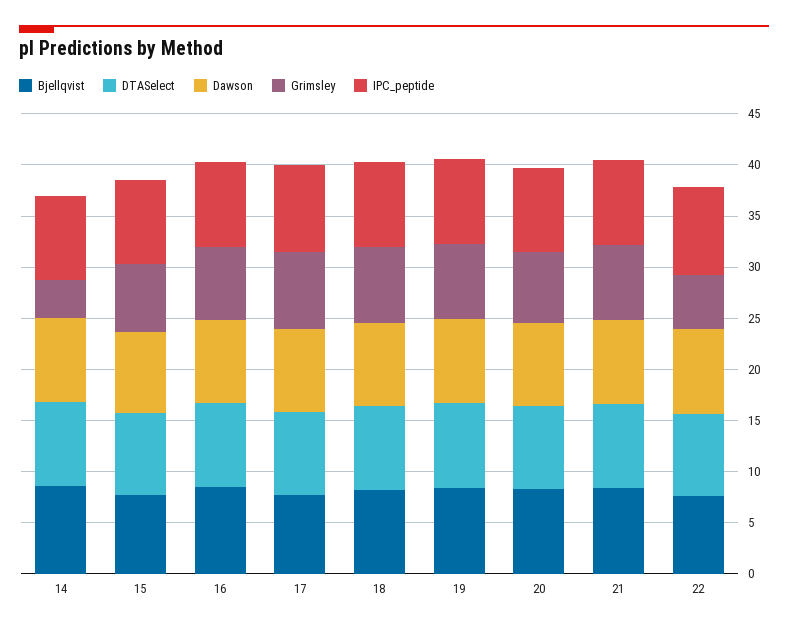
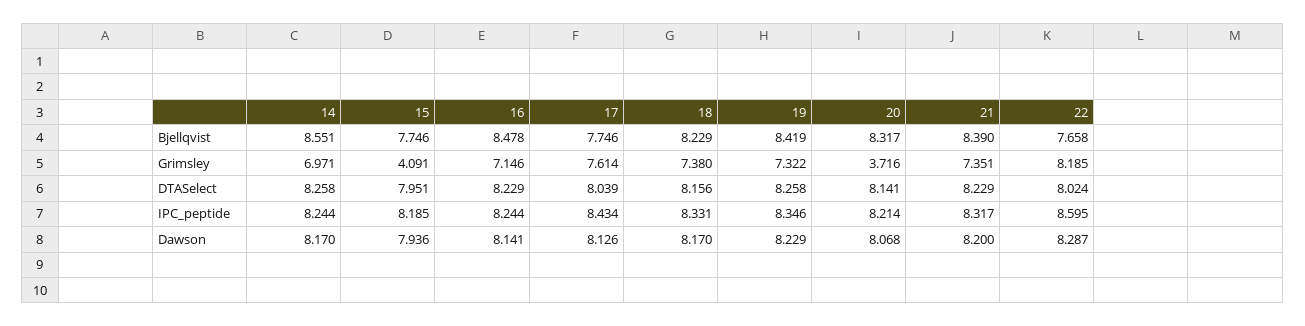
  {
    "Bjellqvist": {
      "14": 8.551,
      "15": 7.746,
      "16": 8.478,
      "17": 7.746,
      "18": 8.229,
      "19": 8.419,
      "20": 8.317,
      "21": 8.39,
      "22": 7.658
    },
    "DTASelect": {
      "14": 8.258,
      "15": 7.951,
      "16": 8.229,
      "17": 8.039,
      "18": 8.156,
      "19": 8.258,
      "20": 8.141,
      "21": 8.229,
      "22": 8.024
    },
    "Dawson": {
      "14": 8.17,
      "15": 7.936,
      "16": 8.141,
      "17": 8.126,
      "18": 8.17,
      "19": 8.229,
      "20": 8.068,
      "21": 8.2,
      "22": 8.287
    },
    "Grimsley": {
-     "14": 4,
+     "14": 6.971,
-     "15": 7,
+     "15": 4.091,
      "16": 7.146,
      "17": 7.614,
      "18": 7.38,
      "19": 7.322,
-     "20": 7,
+     "20": 3.716,
      "21": 7.351,
-     "22": 5
+     "22": 8.185
    },
    "IPC_peptide": {
      "14": 8.244,
      "15": 8.185,
      "16": 8.244,
      "17": 8.434,
      "18": 8.331,
      "19": 8.346,
      "20": 8.214,
      "21": 8.317,
      "22": 8.595
    }
  }

